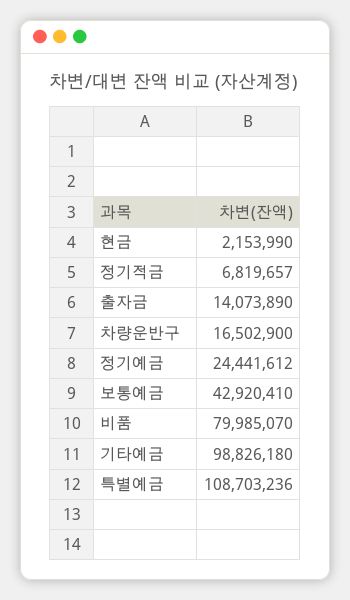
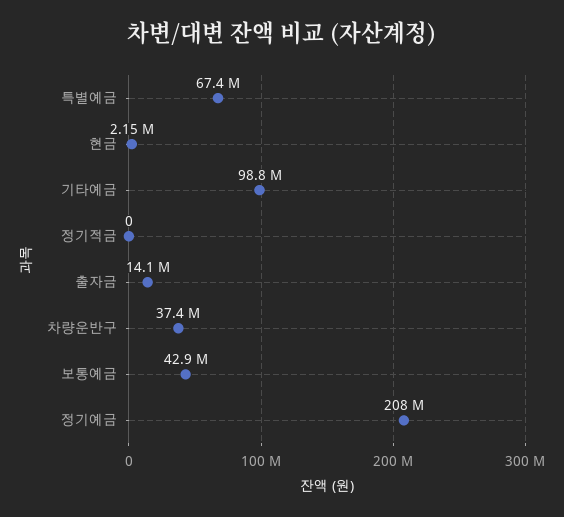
  {
    "현금": 2153990,
-   "정기적금": 6819657,
+   "정기적금": 0,
    "출자금": 14073890,
-   "차량운반구": 16502900,
+   "차량운반구": 37400000,
-   "정기예금": 24441612,
+   "정기예금": 208000000,
    "보통예금": 42920410,
-   "비품": 79985070,
    "기타예금": 98826180,
-   "특별예금": 108703236
+   "특별예금": 67400000
  }

